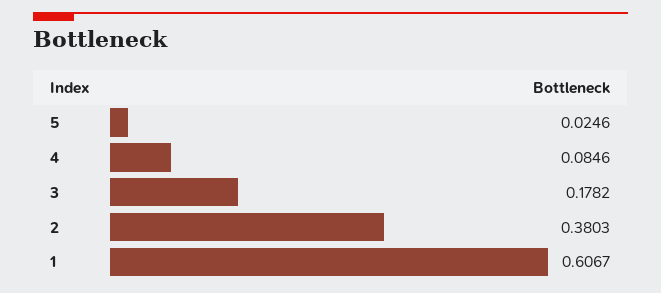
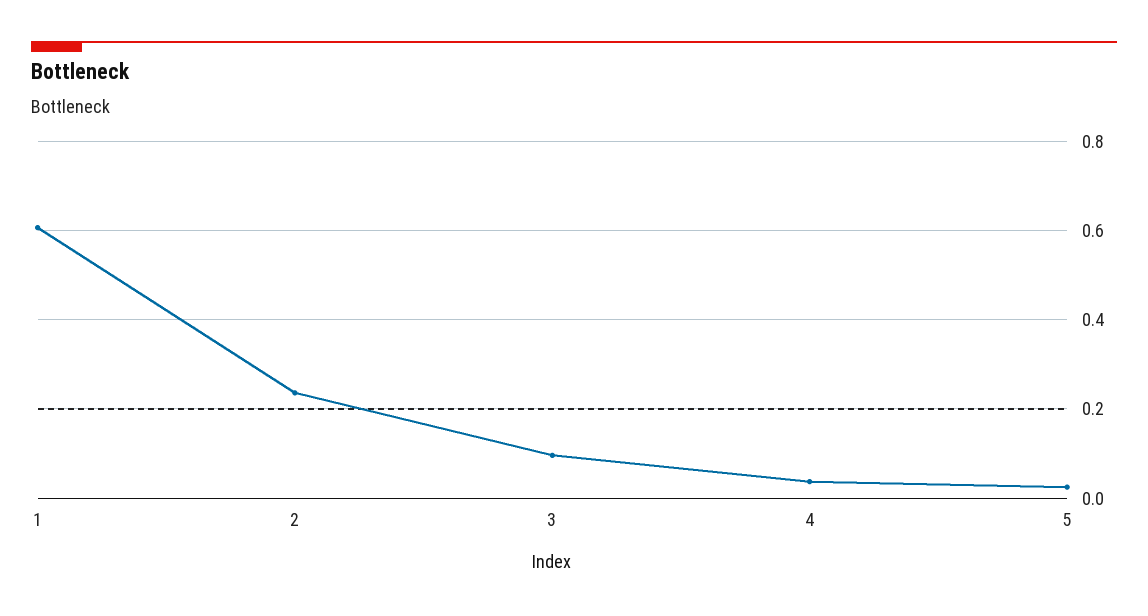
  {
    "5": 0.0246,
-   "4": 0.0846,
+   "4": 0.04,
-   "3": 0.1782,
+   "3": 0.1,
-   "2": 0.3803,
+   "2": 0.24,
    "1": 0.6067
  }

